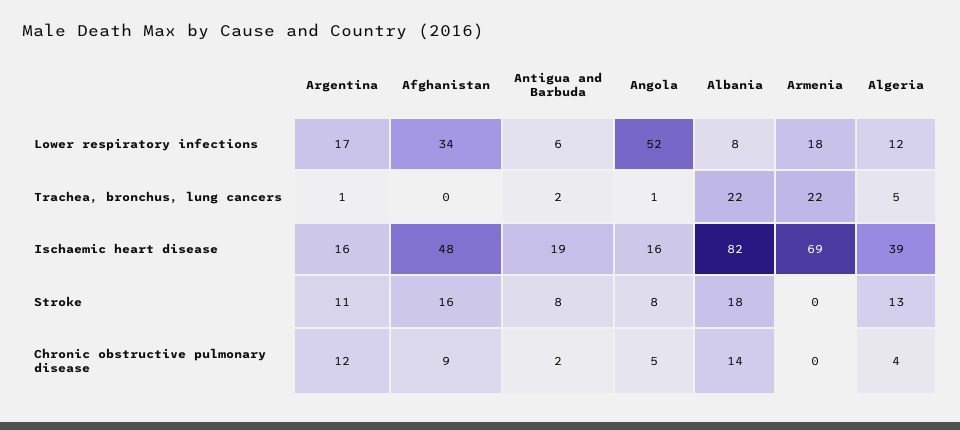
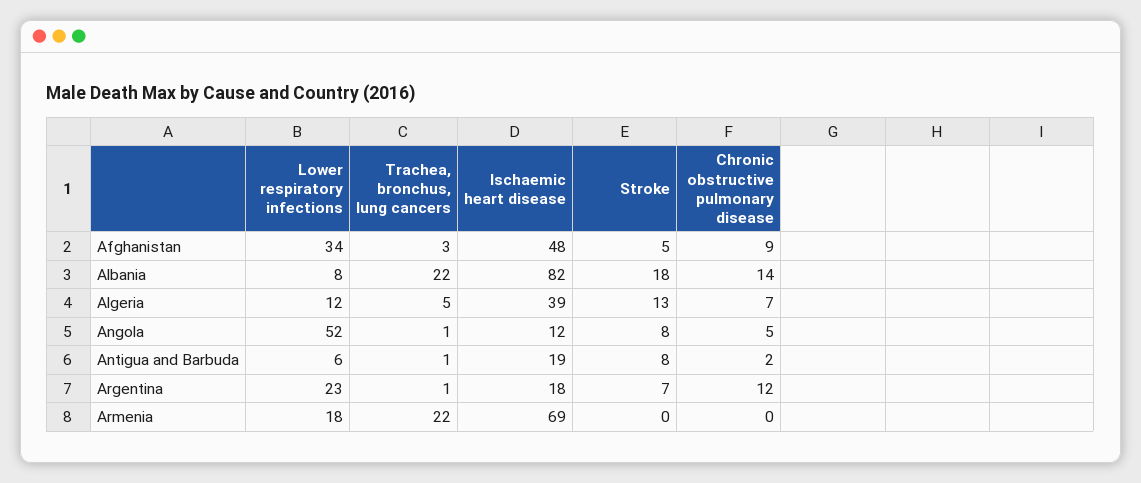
  {
    "Argentina": {
-     "Lower respiratory infections": 17,
+     "Lower respiratory infections": 23,
      "Trachea, bronchus, lung cancers": 1,
-     "Ischaemic heart disease": 16,
+     "Ischaemic heart disease": 18,
-     "Stroke": 11,
+     "Stroke": 7,
      "Chronic obstructive pulmonary disease": 12
    },
    "Afghanistan": {
      "Lower respiratory infections": 34,
-     "Trachea, bronchus, lung cancers": 0,
+     "Trachea, bronchus, lung cancers": 3,
      "Ischaemic heart disease": 48,
-     "Stroke": 16,
+     "Stroke": 5,
      "Chronic obstructive pulmonary disease": 9
    },
    "Antigua and Barbuda": {
      "Lower respiratory infections": 6,
-     "Trachea, bronchus, lung cancers": 2,
+     "Trachea, bronchus, lung cancers": 1,
      "Ischaemic heart disease": 19,
      "Stroke": 8,
      "Chronic obstructive pulmonary disease": 2
    },
    "Angola": {
      "Lower respiratory infections": 52,
      "Trachea, bronchus, lung cancers": 1,
-     "Ischaemic heart disease": 16,
+     "Ischaemic heart disease": 12,
      "Stroke": 8,
      "Chronic obstructive pulmonary disease": 5
    },
    "Albania": {
      "Lower respiratory infections": 8,
      "Trachea, bronchus, lung cancers": 22,
      "Ischaemic heart disease": 82,
      "Stroke": 18,
      "Chronic obstructive pulmonary disease": 14
    },
    "Armenia": {
      "Lower respiratory infections": 18,
      "Trachea, bronchus, lung cancers": 22,
      "Ischaemic heart disease": 69,
      "Stroke": 0,
      "Chronic obstructive pulmonary disease": 0
    },
    "Algeria": {
      "Lower respiratory infections": 12,
      "Trachea, bronchus, lung cancers": 5,
      "Ischaemic heart disease": 39,
      "Stroke": 13,
-     "Chronic obstructive pulmonary disease": 4
+     "Chronic obstructive pulmonary disease": 7
    }
  }

